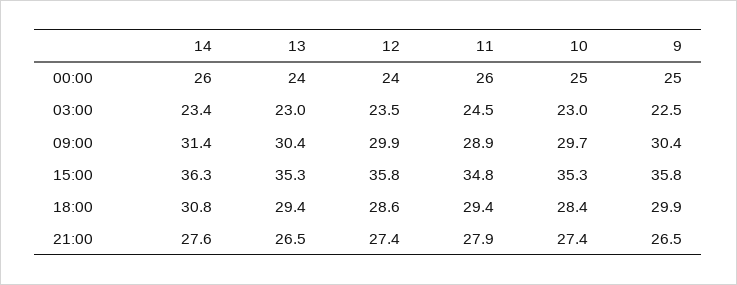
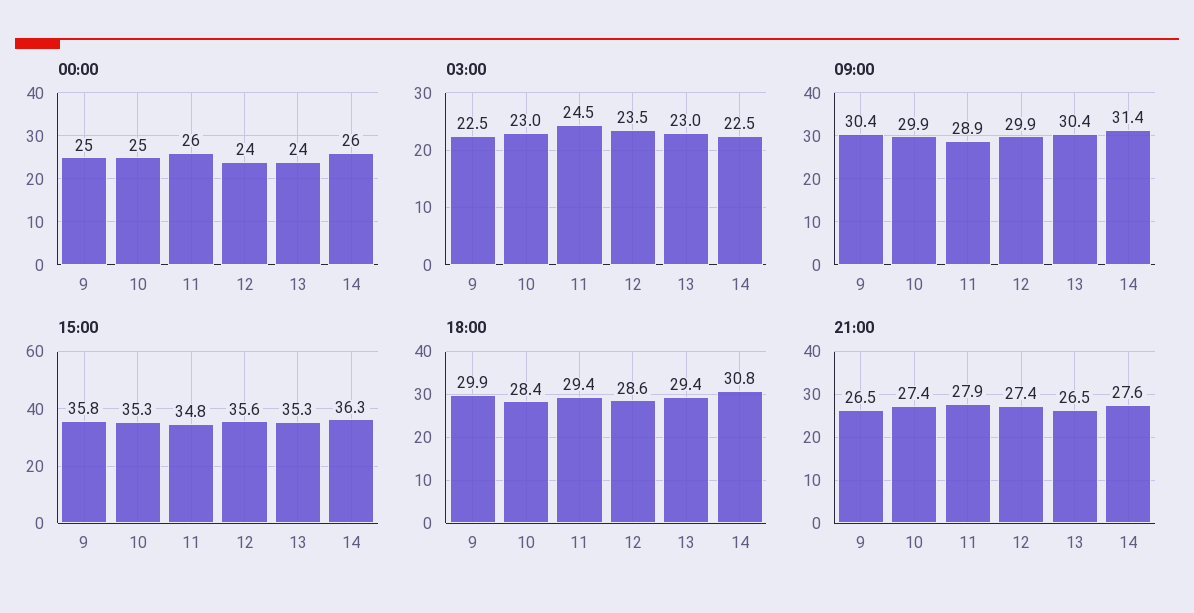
  {
    "00:00": {
      "14": 26,
      "13": 24,
      "12": 24,
      "11": 26,
      "10": 25,
      "9": 25
    },
    "03:00": {
-     "14": 23.4,
+     "14": 22.5,
      "13": 23,
      "12": 23.5,
      "11": 24.5,
      "10": 23,
      "9": 22.5
    },
    "09:00": {
      "14": 31.4,
      "13": 30.4,
      "12": 29.9,
      "11": 28.9,
-     "10": 29.7,
+     "10": 29.9,
      "9": 30.4
    },
    "15:00": {
      "14": 36.3,
      "13": 35.3,
-     "12": 35.8,
+     "12": 35.6,
      "11": 34.8,
      "10": 35.3,
      "9": 35.8
    },
    "18:00": {
      "14": 30.8,
      "13": 29.4,
      "12": 28.6,
      "11": 29.4,
      "10": 28.4,
      "9": 29.9
    },
    "21:00": {
      "14": 27.6,
      "13": 26.5,
      "12": 27.4,
      "11": 27.9,
      "10": 27.4,
      "9": 26.5
    }
  }

